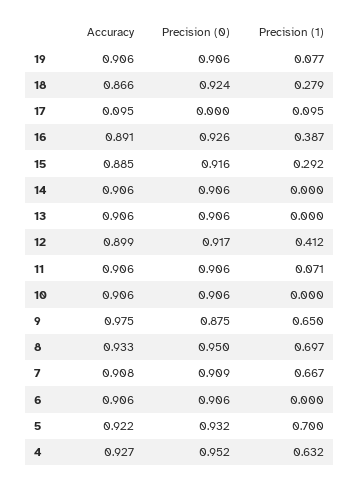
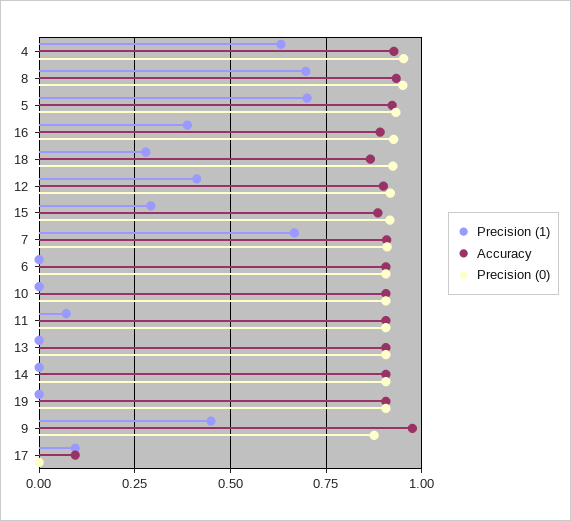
  {
    "Accuracy": {
      "19": 0.906,
      "18": 0.866,
      "17": 0.095,
      "16": 0.891,
      "15": 0.885,
      "14": 0.906,
      "13": 0.906,
      "12": 0.899,
      "11": 0.906,
      "10": 0.906,
      "9": 0.975,
      "8": 0.933,
      "7": 0.908,
      "6": 0.906,
      "5": 0.922,
      "4": 0.927
    },
    "Precision (0)": {
      "19": 0.906,
      "18": 0.924,
      "17": 0,
      "16": 0.926,
      "15": 0.916,
      "14": 0.906,
      "13": 0.906,
      "12": 0.917,
      "11": 0.906,
      "10": 0.906,
      "9": 0.875,
      "8": 0.95,
      "7": 0.909,
      "6": 0.906,
      "5": 0.932,
      "4": 0.952
    },
    "Precision (1)": {
-     "19": 0.077,
+     "19": 0,
      "18": 0.279,
      "17": 0.095,
      "16": 0.387,
      "15": 0.292,
      "14": 0,
      "13": 0,
      "12": 0.412,
      "11": 0.071,
      "10": 0,
-     "9": 0.65,
+     "9": 0.45,
      "8": 0.697,
      "7": 0.667,
      "6": 0,
      "5": 0.7,
      "4": 0.632
    }
  }

